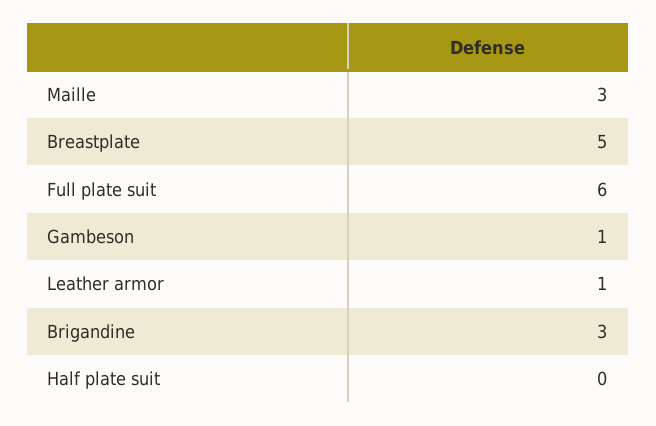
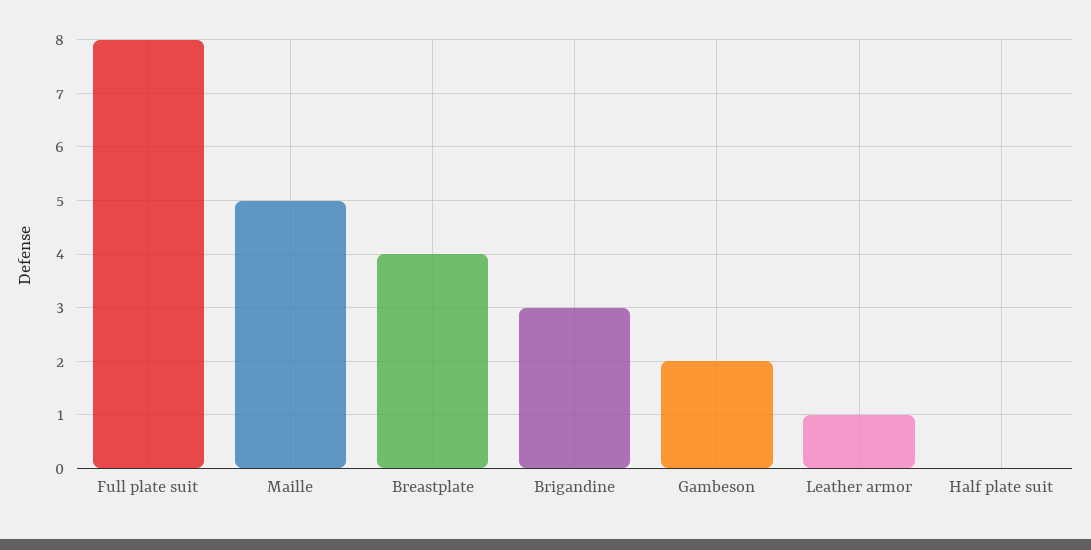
  {
-   "Maille": 3,
+   "Maille": 5,
-   "Breastplate": 5,
+   "Breastplate": 4,
-   "Full plate suit": 6,
+   "Full plate suit": 8,
-   "Gambeson": 1,
+   "Gambeson": 2,
    "Leather armor": 1,
    "Brigandine": 3,
    "Half plate suit": 0
  }

